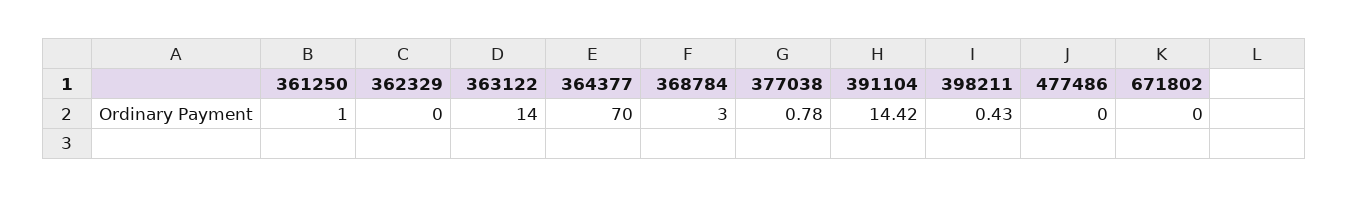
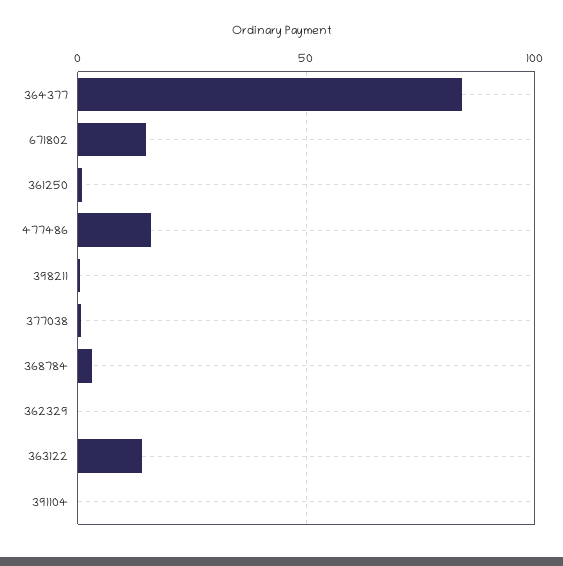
  {
    "361250": 1,
    "362329": 0,
    "363122": 14,
-   "364377": 70,
+   "364377": 85,
    "368784": 3,
    "377038": 0.78,
-   "391104": 14.42,
+   "391104": 0,
    "398211": 0.43,
-   "477486": 0,
+   "477486": 15,
-   "671802": 0
+   "671802": 15
  }

